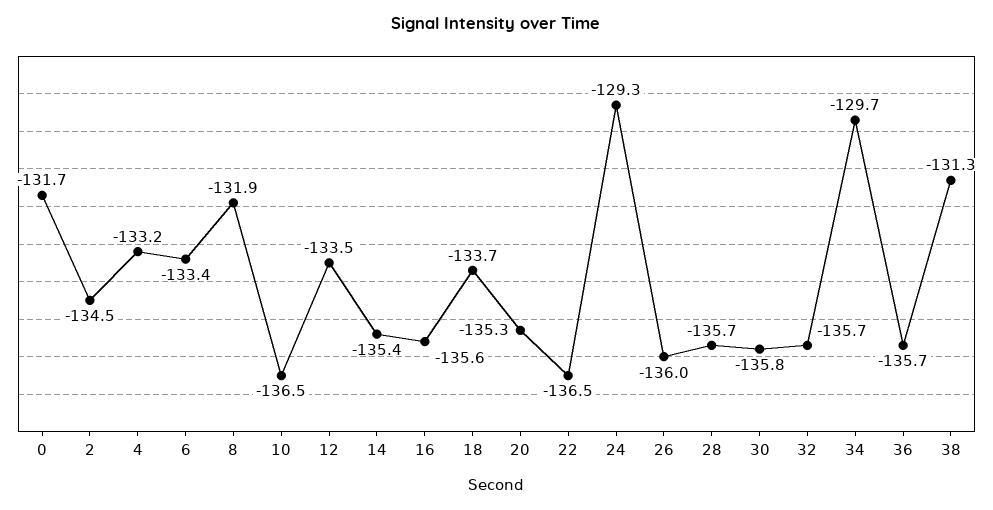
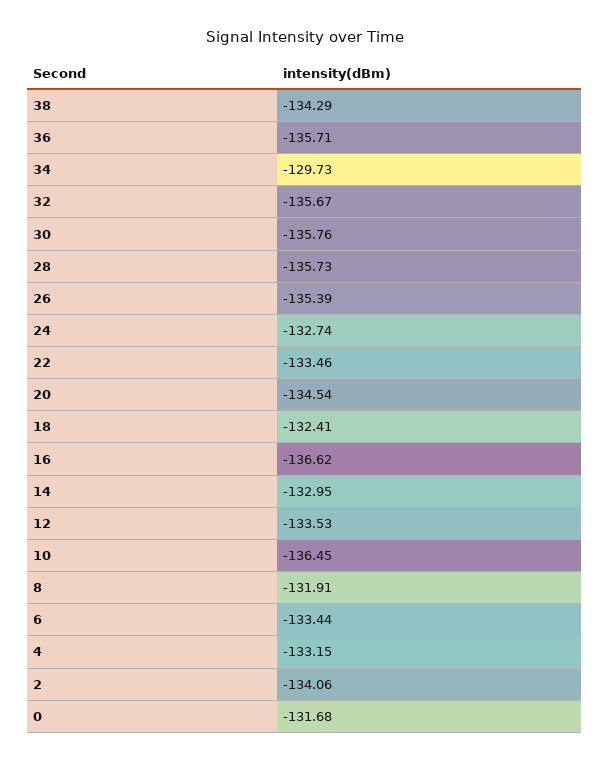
  {
    "0": -131.68,
-   "2": -134.5,
+   "2": -134.06,
    "4": -133.15,
    "6": -133.44,
    "8": -131.91,
    "10": -136.45,
    "12": -133.53,
-   "14": -135.4,
+   "14": -132.95,
-   "16": -135.6,
+   "16": -136.62,
-   "18": -133.7,
+   "18": -132.41,
-   "20": -135.3,
+   "20": -134.54,
-   "22": -136.5,
+   "22": -133.46,
-   "24": -129.3,
+   "24": -132.74,
-   "26": -136,
+   "26": -135.39,
    "28": -135.73,
    "30": -135.76,
    "32": -135.67,
    "34": -129.73,
    "36": -135.71,
-   "38": -131.3
+   "38": -134.29
  }

